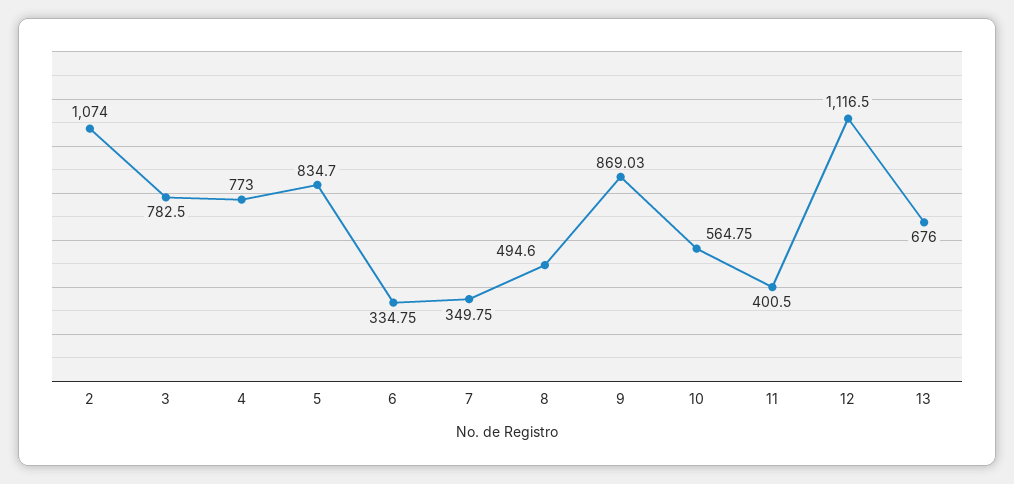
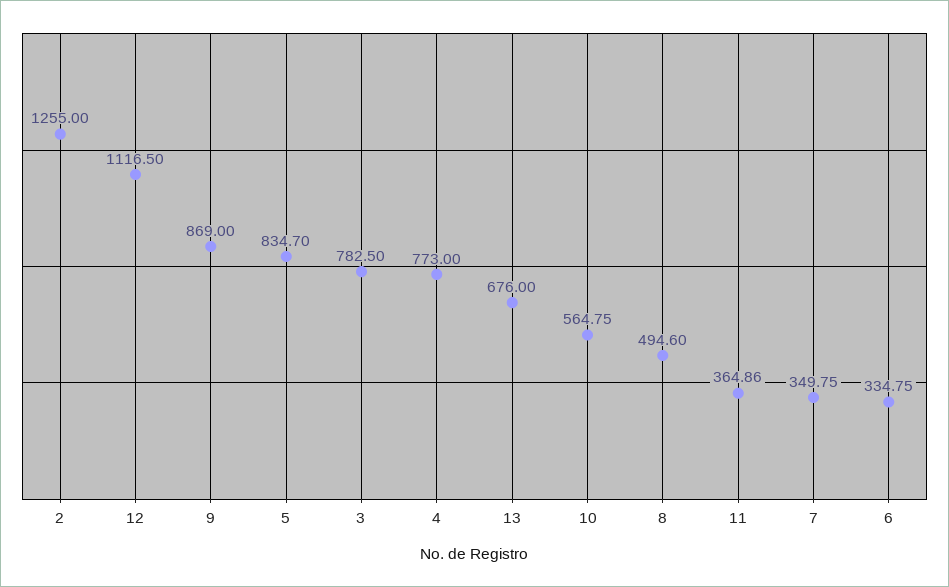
  {
-   "2": 1074,
+   "2": 1255,
    "3": 782.5,
    "4": 773,
    "5": 834.7,
    "6": 334.75,
    "7": 349.75,
    "8": 494.6,
-   "9": 869.03,
+   "9": 869,
    "10": 564.75,
-   "11": 400.5,
+   "11": 364.86,
    "12": 1116.5,
    "13": 676
  }

